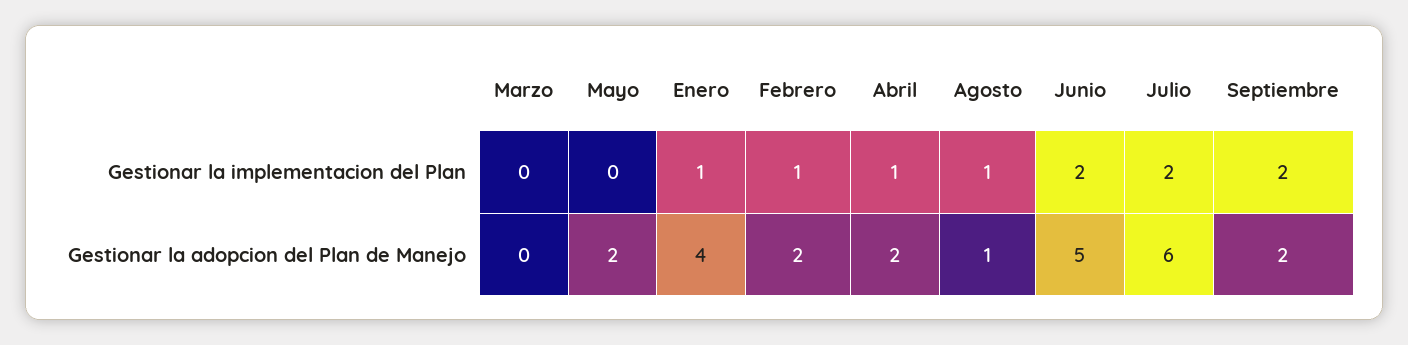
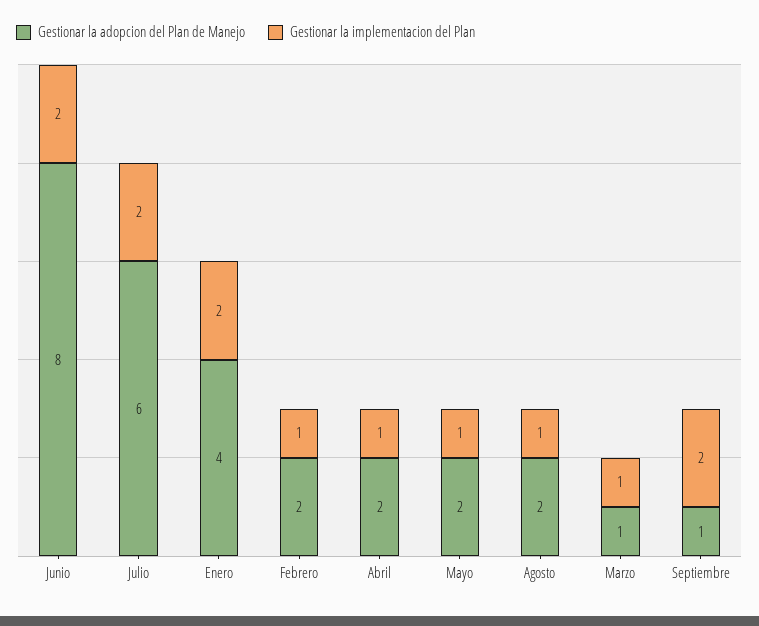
  {
    "Gestionar la implementacion del Plan": {
-     "Marzo": 0,
+     "Marzo": 1,
-     "Mayo": 0,
+     "Mayo": 1,
-     "Enero": 1,
+     "Enero": 2,
      "Febrero": 1,
      "Abril": 1,
      "Agosto": 1,
      "Junio": 2,
      "Julio": 2,
      "Septiembre": 2
    },
    "Gestionar la adopcion del Plan de Manejo": {
-     "Marzo": 0,
+     "Marzo": 1,
      "Mayo": 2,
      "Enero": 4,
      "Febrero": 2,
      "Abril": 2,
-     "Agosto": 1,
+     "Agosto": 2,
-     "Junio": 5,
+     "Junio": 8,
      "Julio": 6,
-     "Septiembre": 2
+     "Septiembre": 1
    }
  }

